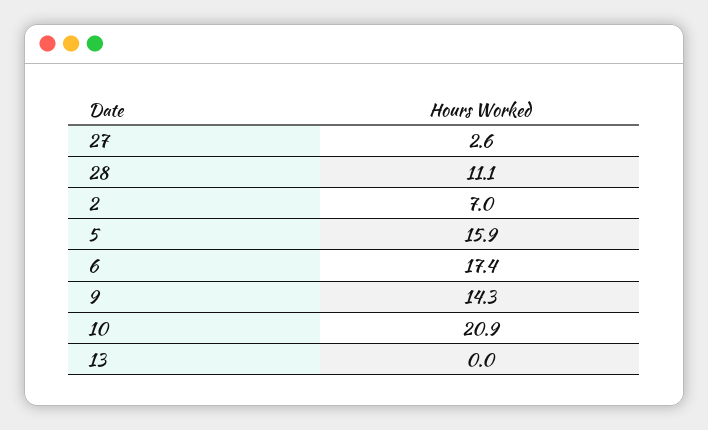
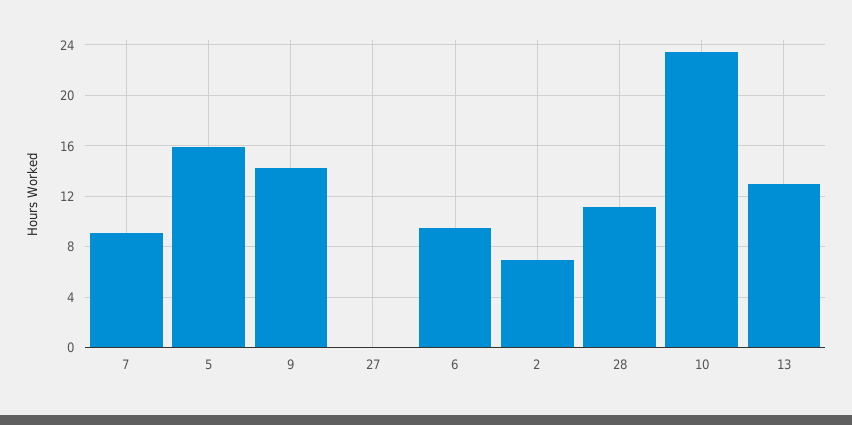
  {
-   "27": 2.6,
+   "27": 0,
    "28": 11.1,
    "2": 7,
    "5": 15.9,
-   "6": 17.4,
+   "6": 9.5,
    "9": 14.3,
-   "10": 20.9,
+   "10": 23.5,
-   "13": 0
+   "13": 13,
+   "7": 9
  }

